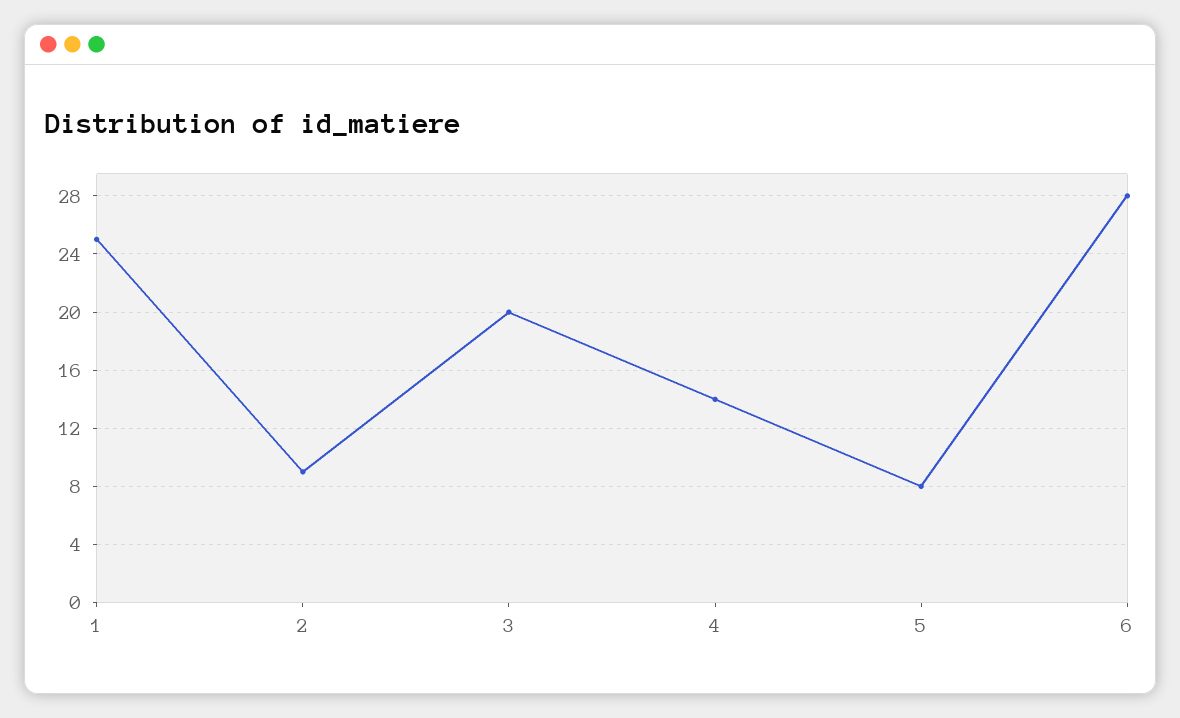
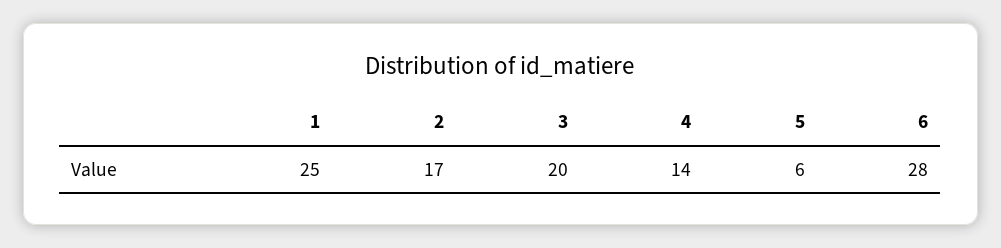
  {
    "1": 25,
-   "2": 9,
+   "2": 17,
    "3": 20,
    "4": 14,
-   "5": 8,
+   "5": 6,
    "6": 28
  }

